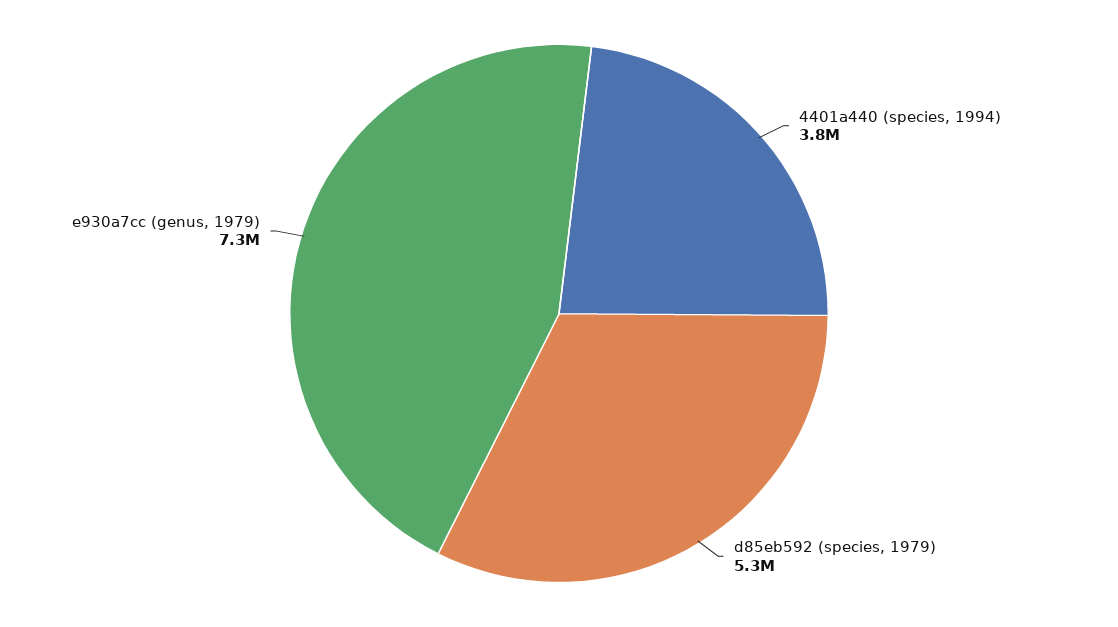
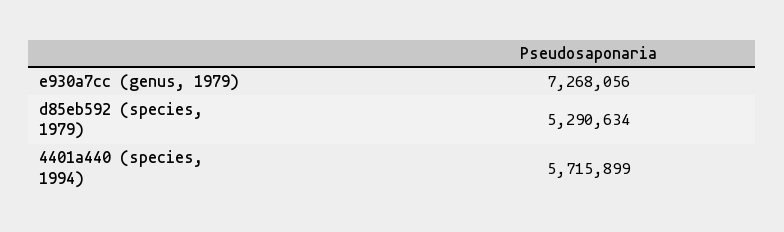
  {
-   "4401a440 (species, 1994)": 3800000,
+   "4401a440 (species, 1994)": 5715899,
    "d85eb592 (species, 1979)": 5290634,
    "e930a7cc (genus, 1979)": 7268056
  }

